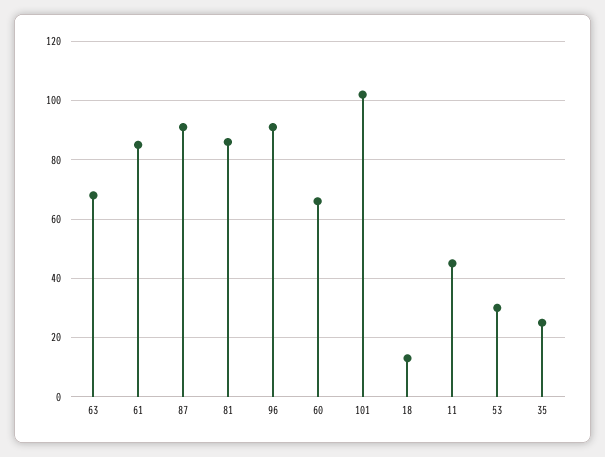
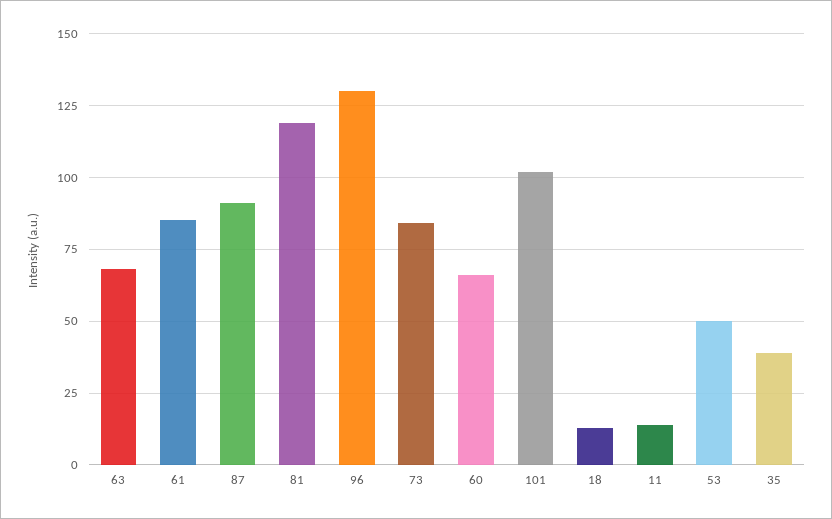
  {
    "63": 70,
    "61": 85,
    "87": 90,
-   "81": 85,
+   "81": 120,
-   "96": 90,
+   "96": 130,
    "60": 65,
    "101": 100,
    "18": 15,
-   "11": 45,
+   "11": 15,
-   "53": 30,
+   "53": 50,
-   "35": 25
+   "35": 40,
+   "73": 85
  }

